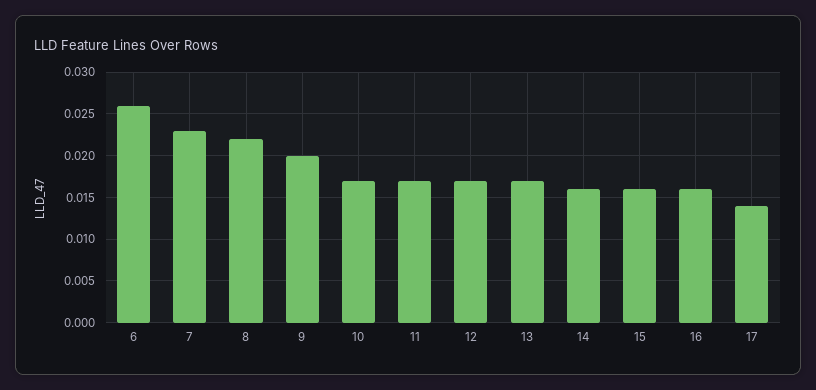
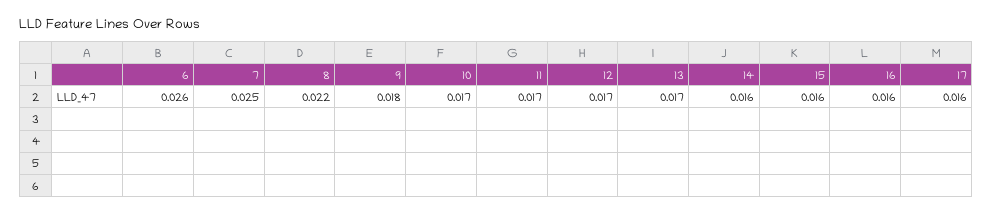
  {
    "6": 0.026,
-   "7": 0.023,
+   "7": 0.025,
    "8": 0.022,
-   "9": 0.02,
+   "9": 0.018,
    "10": 0.017,
    "11": 0.017,
    "12": 0.017,
    "13": 0.017,
    "14": 0.016,
    "15": 0.016,
    "16": 0.016,
-   "17": 0.014
+   "17": 0.016
  }

